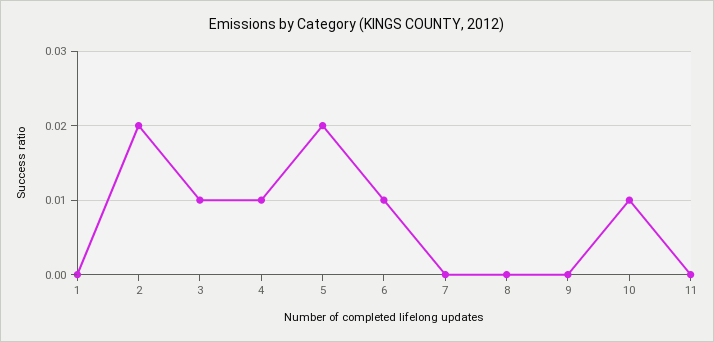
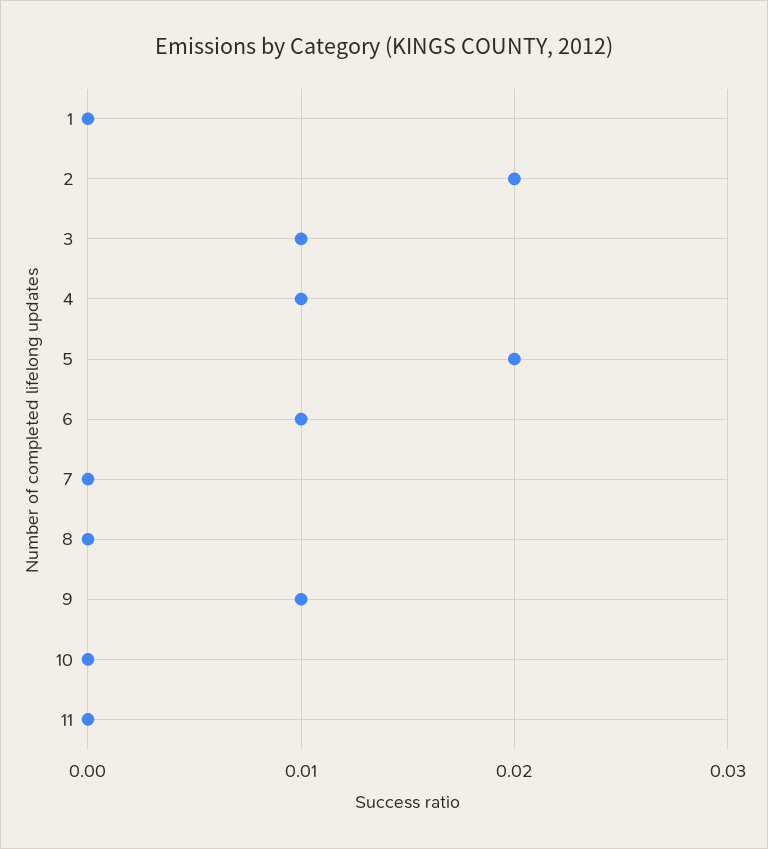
  {
    "1": 0,
    "2": 0.02,
    "3": 0.01,
    "4": 0.01,
    "5": 0.02,
    "6": 0.01,
    "7": 0,
    "8": 0,
-   "9": 0,
+   "9": 0.01,
-   "10": 0.01,
+   "10": 0,
    "11": 0
  }

